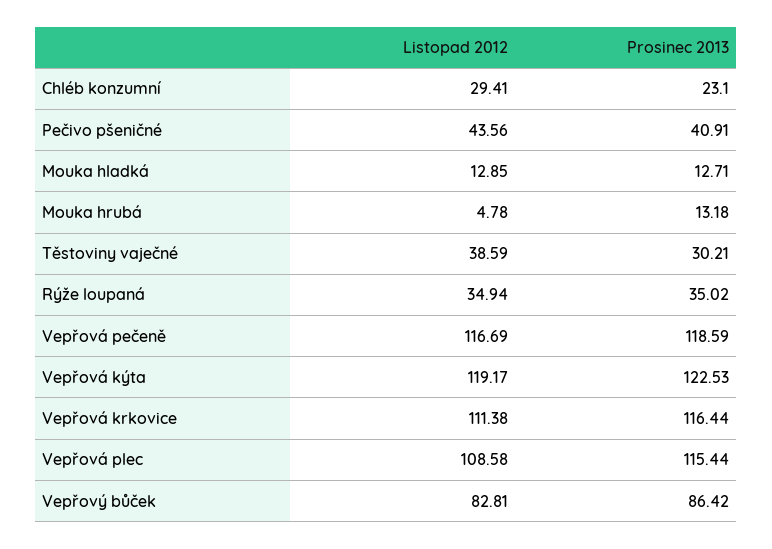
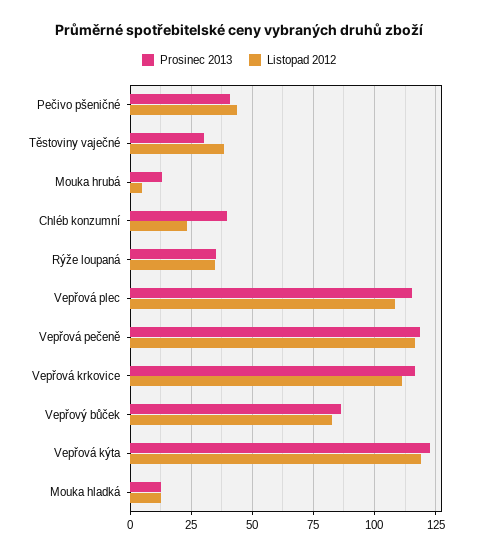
  {
    "Listopad 2012": {
-     "Chléb konzumní": 29.41,
+     "Chléb konzumní": 22.5,
      "Pečivo pšeničné": 43.56,
      "Mouka hladká": 12.85,
      "Mouka hrubá": 4.78,
      "Těstoviny vaječné": 38.59,
      "Rýže loupaná": 34.94,
      "Vepřová pečeně": 116.69,
      "Vepřová kýta": 119.17,
      "Vepřová krkovice": 111.38,
      "Vepřová plec": 108.58,
      "Vepřový bůček": 82.81
    },
    "Prosinec 2013": {
-     "Chléb konzumní": 23.1,
+     "Chléb konzumní": 40,
      "Pečivo pšeničné": 40.91,
      "Mouka hladká": 12.71,
      "Mouka hrubá": 13.18,
      "Těstoviny vaječné": 30.21,
      "Rýže loupaná": 35.02,
      "Vepřová pečeně": 118.59,
      "Vepřová kýta": 122.53,
      "Vepřová krkovice": 116.44,
      "Vepřová plec": 115.44,
      "Vepřový bůček": 86.42
    }
  }

